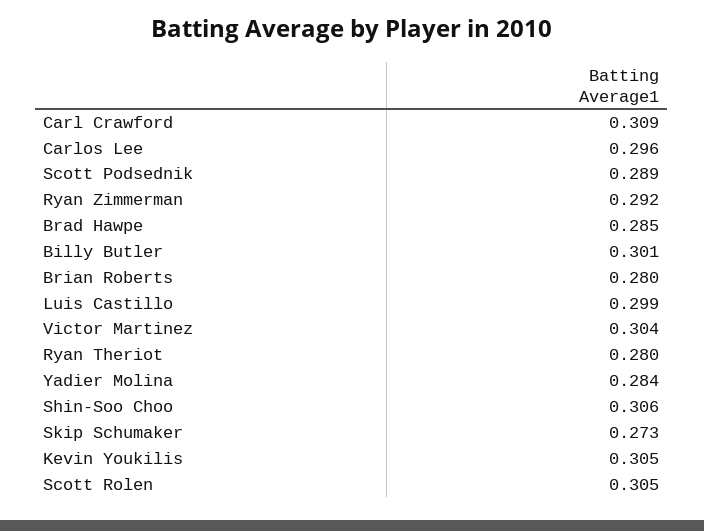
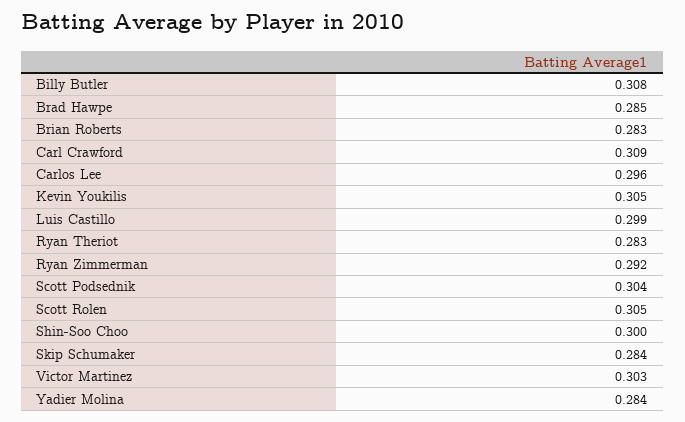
  {
    "Carl Crawford": 0.309,
    "Carlos Lee": 0.296,
-   "Scott Podsednik": 0.289,
+   "Scott Podsednik": 0.304,
    "Ryan Zimmerman": 0.292,
    "Brad Hawpe": 0.285,
-   "Billy Butler": 0.301,
+   "Billy Butler": 0.308,
-   "Brian Roberts": 0.28,
+   "Brian Roberts": 0.283,
    "Luis Castillo": 0.299,
-   "Victor Martinez": 0.304,
+   "Victor Martinez": 0.303,
-   "Ryan Theriot": 0.28,
+   "Ryan Theriot": 0.283,
    "Yadier Molina": 0.284,
-   "Shin-Soo Choo": 0.306,
+   "Shin-Soo Choo": 0.3,
-   "Skip Schumaker": 0.273,
+   "Skip Schumaker": 0.284,
    "Kevin Youkilis": 0.305,
    "Scott Rolen": 0.305
  }

